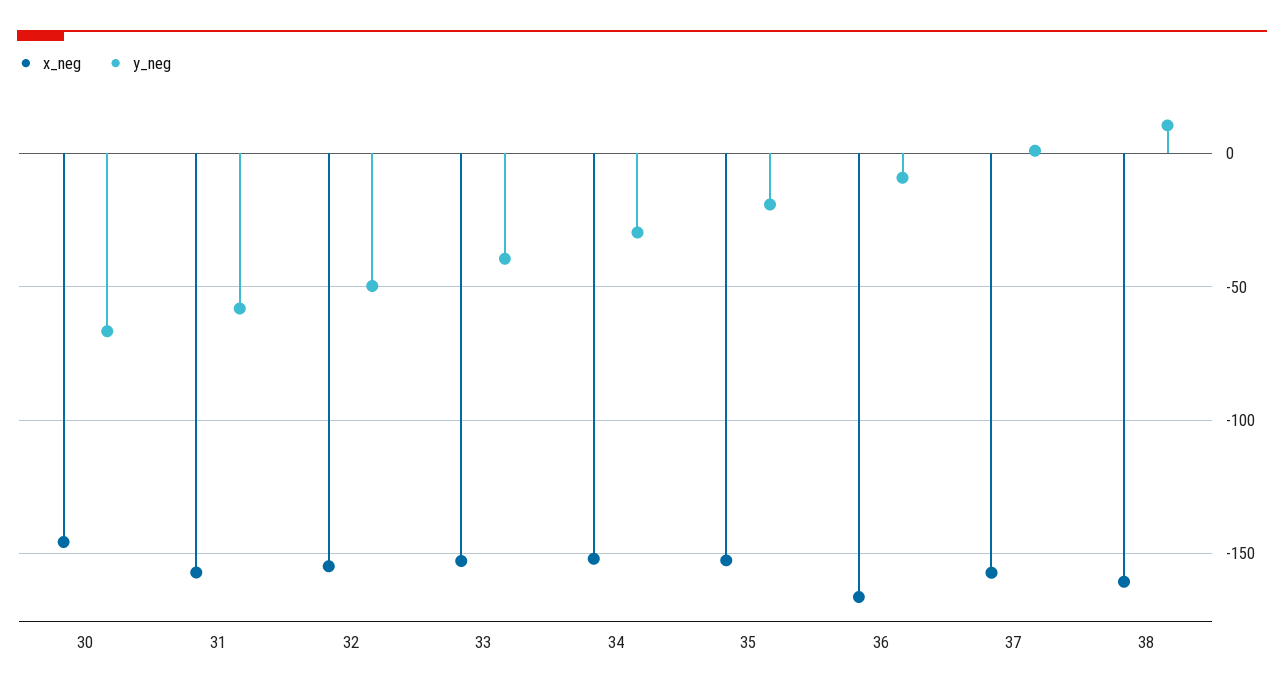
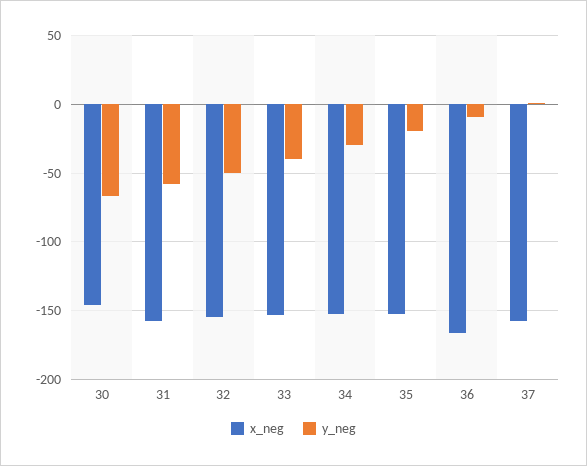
  {
    "x_neg": {
      "30": -145,
      "31": -155,
      "32": -155,
      "33": -155,
      "34": -150,
      "35": -155,
      "36": -165,
-     "37": -155,
+     "37": -155
-     "38": -160
    },
    "y_neg": {
      "30": -65,
      "31": -60,
      "32": -50,
      "33": -40,
      "34": -30,
      "35": -20,
      "36": -10,
-     "37": 0,
+     "37": 0
-     "38": 10
    }
  }

